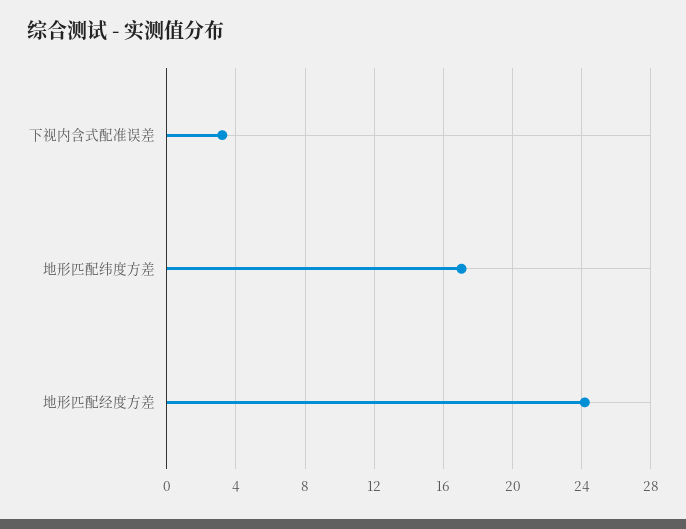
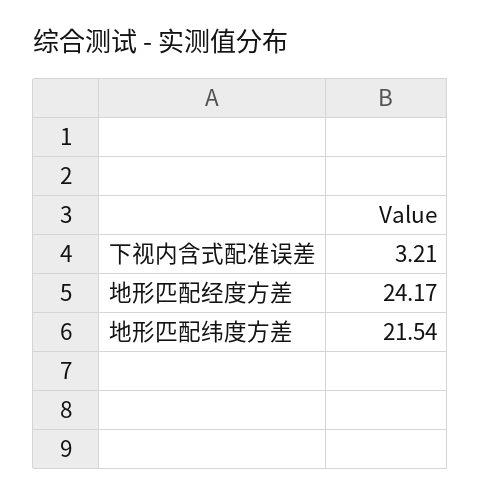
  {
    "下视内含式配准误差": 3.21,
-   "地形匹配纬度方差": 17,
+   "地形匹配纬度方差": 21.54,
    "地形匹配经度方差": 24.17
  }

